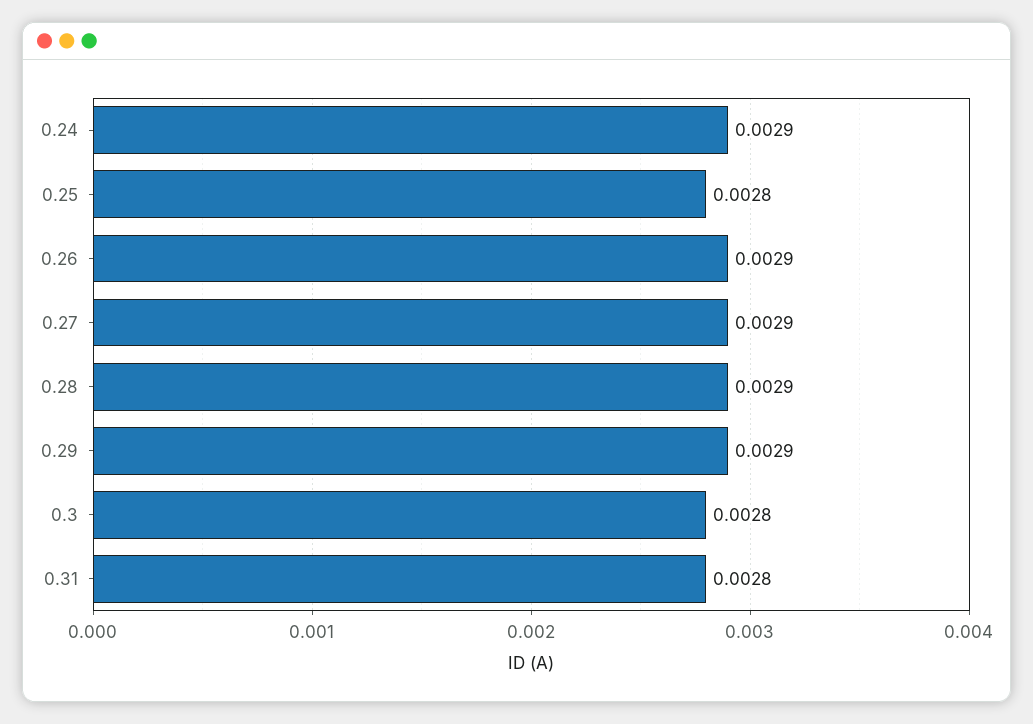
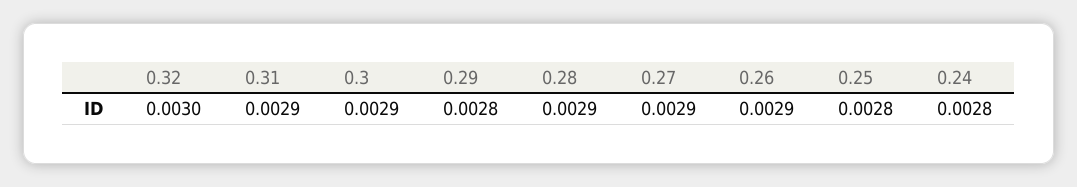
  {
-   "0.24": 0.0029,
+   "0.24": 0.0028,
    "0.25": 0.0028,
    "0.26": 0.0029,
    "0.27": 0.0029,
    "0.28": 0.0029,
-   "0.29": 0.0029,
+   "0.29": 0.0028,
-   "0.3": 0.0028,
+   "0.3": 0.0029,
-   "0.31": 0.0028
+   "0.31": 0.0029,
+   "0.32": 0.003
  }

